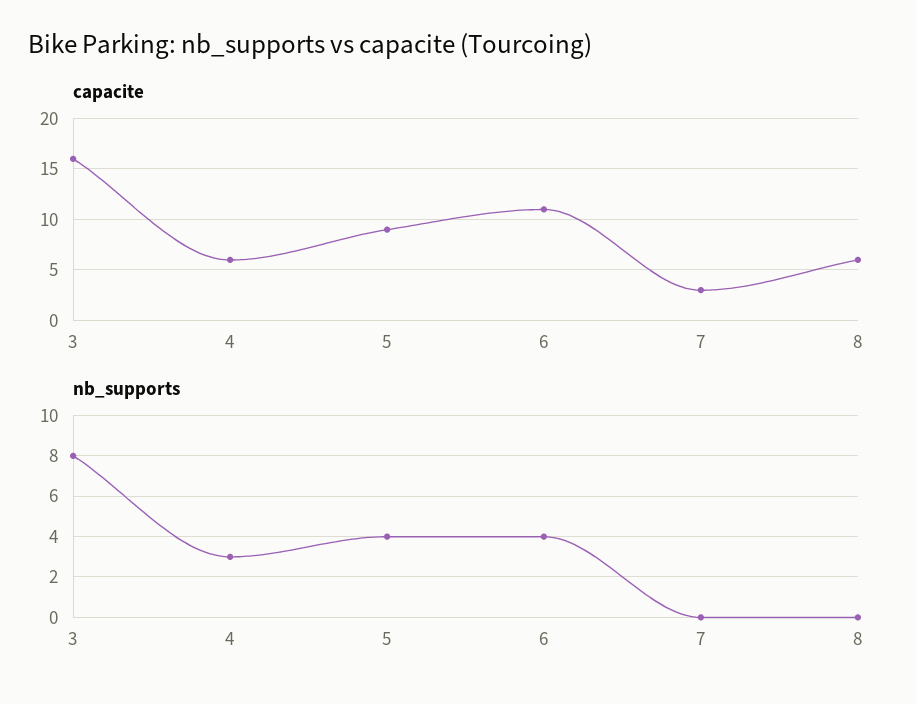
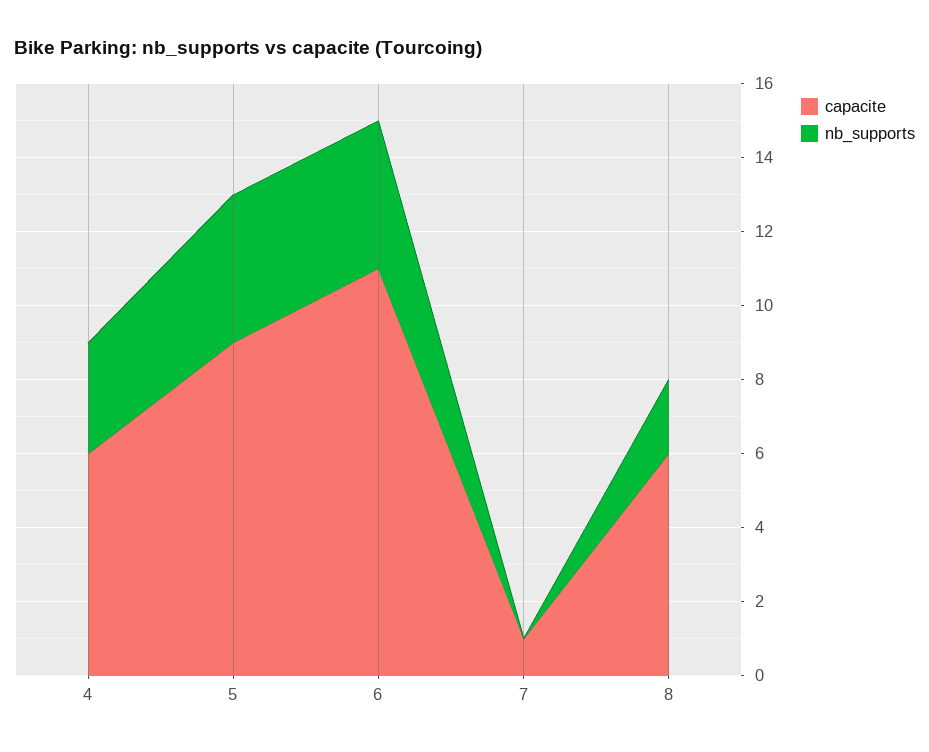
  {
    "capacite": {
-     "3": 16,
      "4": 6,
      "5": 9,
      "6": 11,
-     "7": 3,
+     "7": 1,
      "8": 6
    },
    "nb_supports": {
-     "3": 8,
      "4": 3,
      "5": 4,
      "6": 4,
      "7": 0,
-     "8": 0
+     "8": 2
    }
  }

